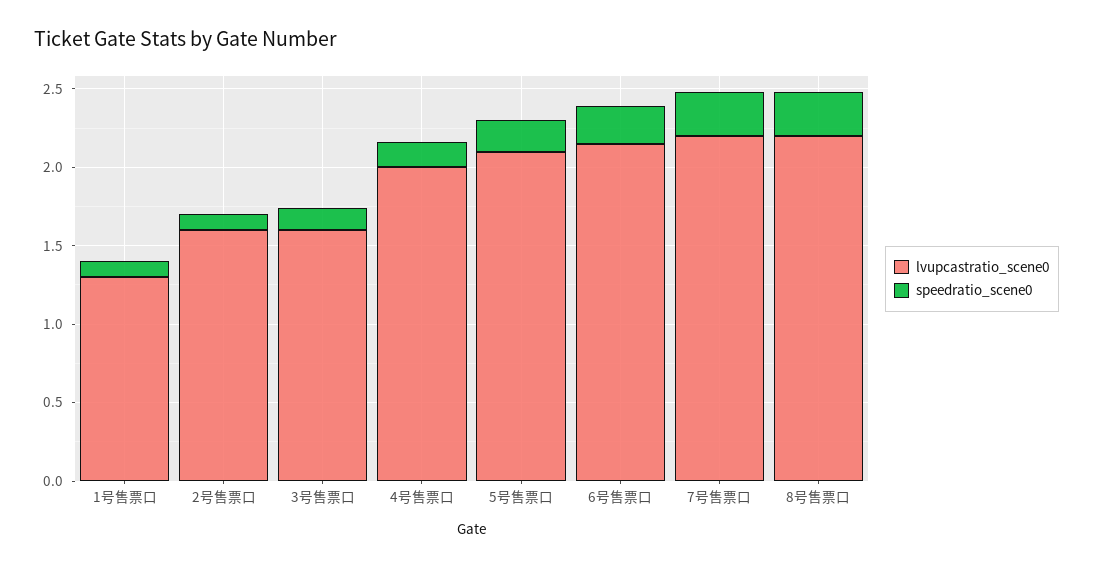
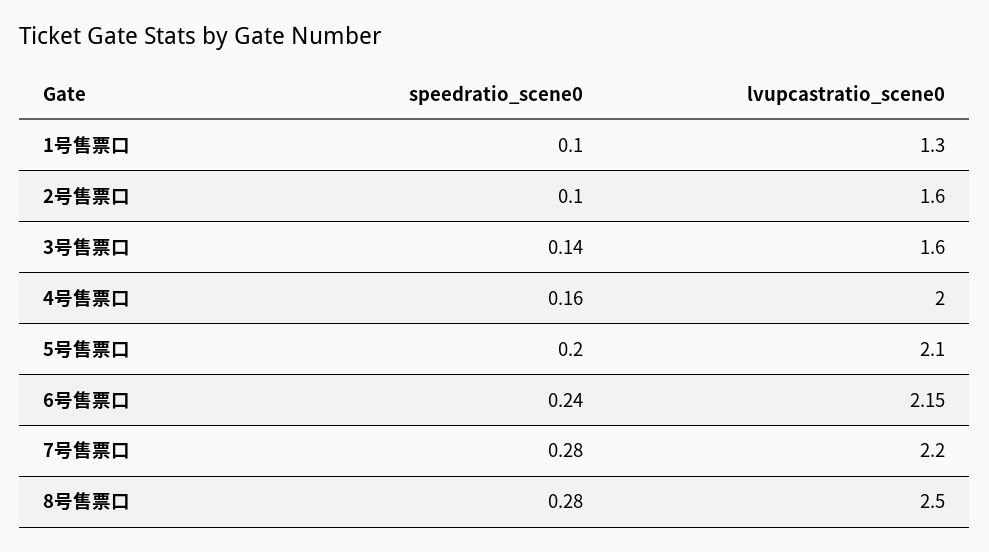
  {
    "lvupcastratio_scene0": {
      "1号售票口": 1.3,
      "2号售票口": 1.6,
      "3号售票口": 1.6,
      "4号售票口": 2,
      "5号售票口": 2.1,
      "6号售票口": 2.15,
      "7号售票口": 2.2,
-     "8号售票口": 2.2
+     "8号售票口": 2.5
    },
    "speedratio_scene0": {
      "1号售票口": 0.1,
      "2号售票口": 0.1,
      "3号售票口": 0.14,
      "4号售票口": 0.16,
      "5号售票口": 0.2,
      "6号售票口": 0.24,
      "7号售票口": 0.28,
      "8号售票口": 0.28
    }
  }

